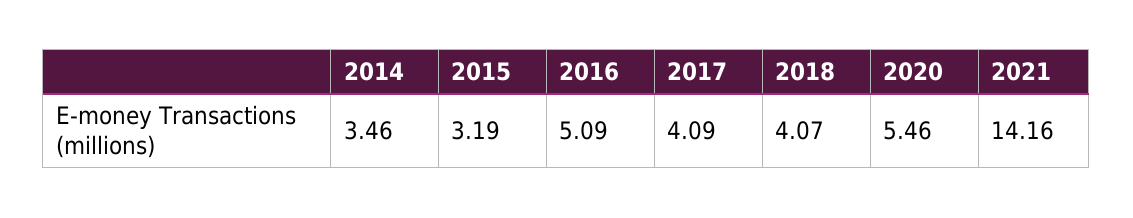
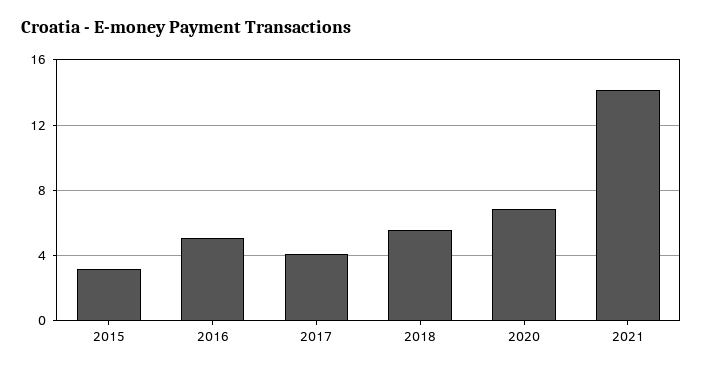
  {
-   "2014": 3.46,
    "2015": 3.19,
    "2016": 5.09,
    "2017": 4.09,
-   "2018": 4.07,
+   "2018": 5.5,
-   "2020": 5.46,
+   "2020": 7,
    "2021": 14.16
  }

